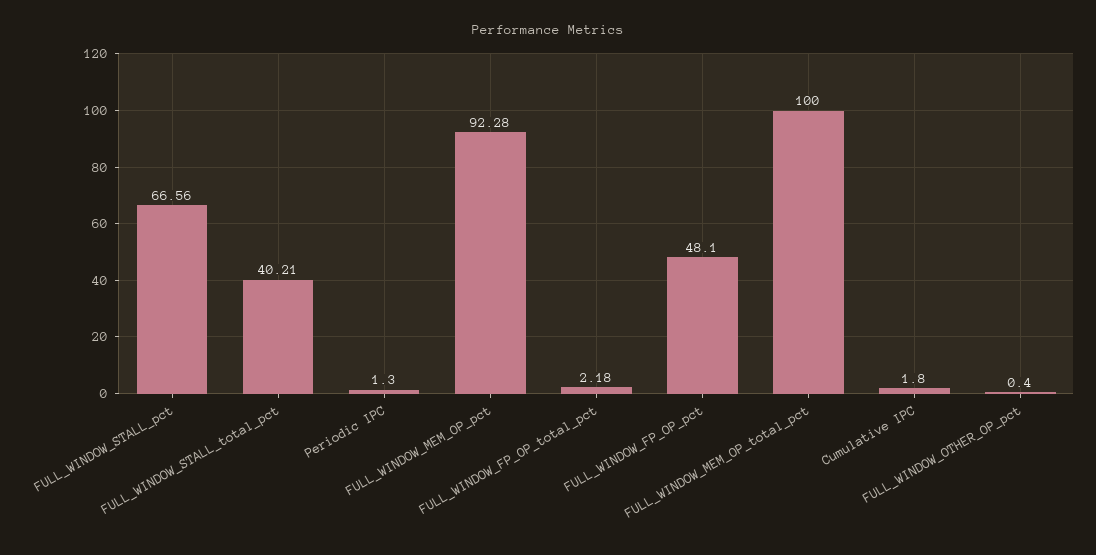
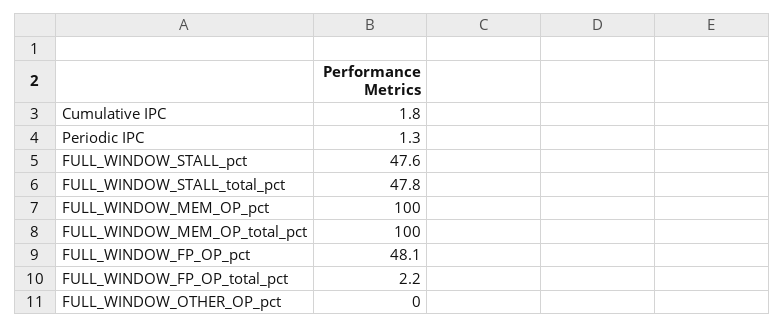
  {
-   "FULL_WINDOW_STALL_pct": 66.56,
+   "FULL_WINDOW_STALL_pct": 47.6,
-   "FULL_WINDOW_STALL_total_pct": 40.21,
+   "FULL_WINDOW_STALL_total_pct": 47.8,
    "Periodic IPC": 1.3,
-   "FULL_WINDOW_MEM_OP_pct": 92.28,
+   "FULL_WINDOW_MEM_OP_pct": 100,
    "FULL_WINDOW_FP_OP_total_pct": 2.18,
    "FULL_WINDOW_FP_OP_pct": 48.1,
    "FULL_WINDOW_MEM_OP_total_pct": 100,
    "Cumulative IPC": 1.8,
-   "FULL_WINDOW_OTHER_OP_pct": 0.4
+   "FULL_WINDOW_OTHER_OP_pct": 0
  }

